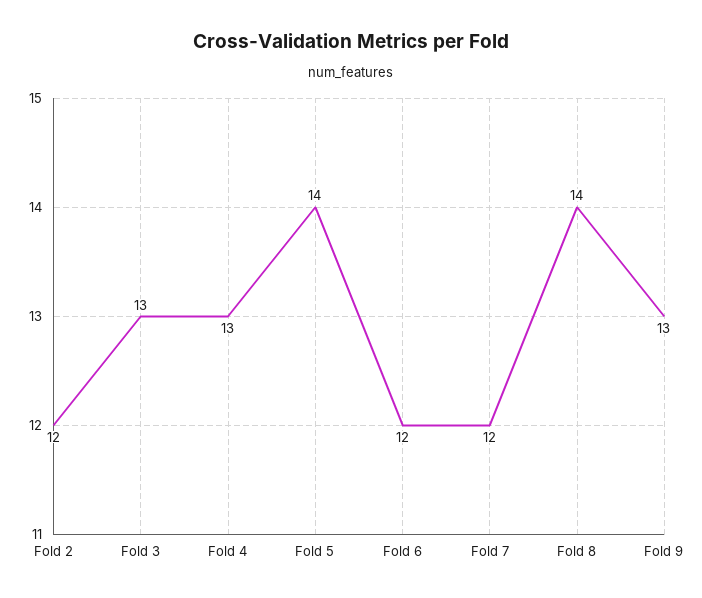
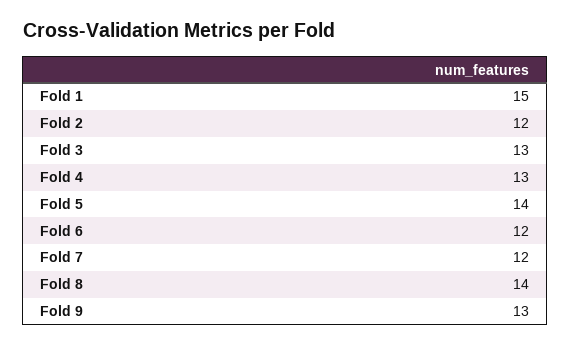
  {
    "Fold 2": 12,
    "Fold 3": 13,
    "Fold 4": 13,
    "Fold 5": 14,
    "Fold 6": 12,
    "Fold 7": 12,
    "Fold 8": 14,
-   "Fold 9": 13
+   "Fold 9": 13,
+   "Fold 1": 15
  }

